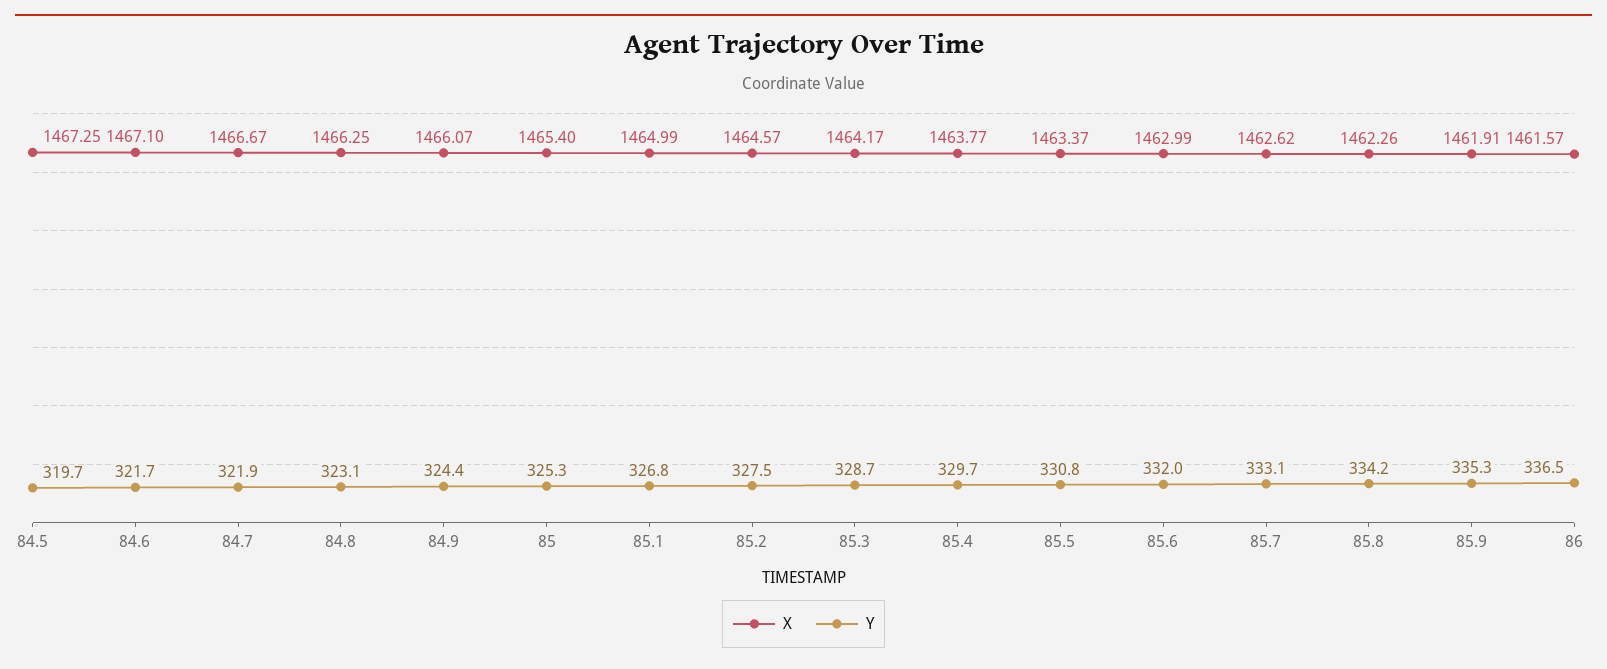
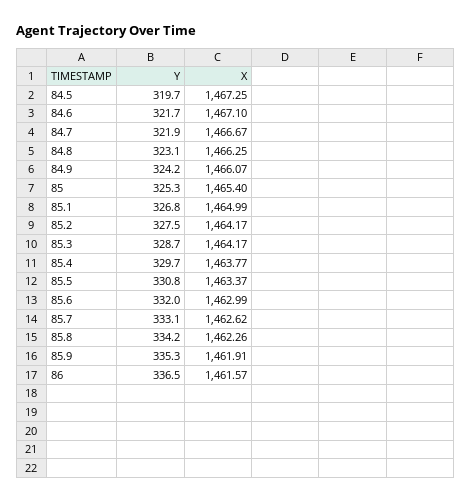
  {
    "X": {
      "84.5": 1467.25,
      "84.6": 1467.1,
      "84.7": 1466.67,
      "84.8": 1466.25,
      "84.9": 1466.07,
      "85": 1465.4,
      "85.1": 1464.99,
-     "85.2": 1464.57,
+     "85.2": 1464.17,
      "85.3": 1464.17,
      "85.4": 1463.77,
      "85.5": 1463.37,
      "85.6": 1462.99,
      "85.7": 1462.62,
      "85.8": 1462.26,
      "85.9": 1461.91,
      "86": 1461.57
    },
    "Y": {
      "84.5": 319.7,
      "84.6": 321.7,
      "84.7": 321.9,
      "84.8": 323.1,
-     "84.9": 324.4,
+     "84.9": 324.2,
      "85": 325.3,
      "85.1": 326.8,
      "85.2": 327.5,
      "85.3": 328.7,
      "85.4": 329.7,
      "85.5": 330.8,
      "85.6": 332,
      "85.7": 333.1,
      "85.8": 334.2,
      "85.9": 335.3,
      "86": 336.5
    }
  }

